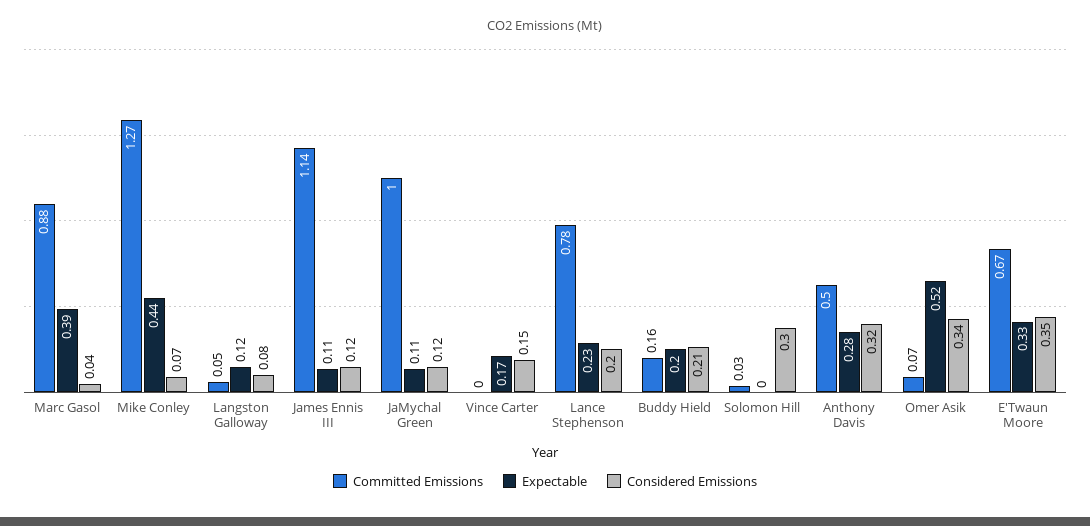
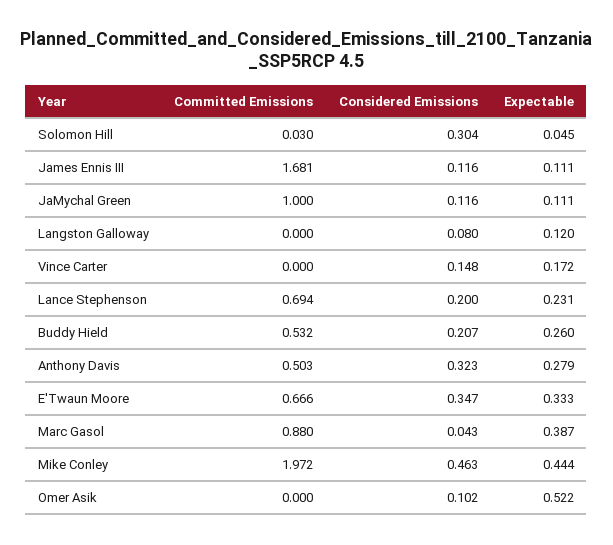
  {
    "Committed Emissions": {
      "Marc Gasol": 0.88,
-     "Mike Conley": 1.27,
+     "Mike Conley": 1.972,
-     "Langston Galloway": 0.05,
+     "Langston Galloway": 0,
-     "James Ennis III": 1.14,
+     "James Ennis III": 1.681,
      "JaMychal Green": 1,
      "Vince Carter": 0,
-     "Lance Stephenson": 0.78,
+     "Lance Stephenson": 0.694,
-     "Buddy Hield": 0.16,
+     "Buddy Hield": 0.532,
      "Solomon Hill": 0.03,
      "Anthony Davis": 0.503,
-     "Omer Asik": 0.07,
+     "Omer Asik": 0,
      "E'Twaun Moore": 0.666
    },
    "Expectable": {
      "Marc Gasol": 0.387,
      "Mike Conley": 0.444,
      "Langston Galloway": 0.12,
      "James Ennis III": 0.111,
      "JaMychal Green": 0.111,
      "Vince Carter": 0.172,
      "Lance Stephenson": 0.231,
-     "Buddy Hield": 0.2,
+     "Buddy Hield": 0.26,
-     "Solomon Hill": 0,
+     "Solomon Hill": 0.045,
      "Anthony Davis": 0.279,
      "Omer Asik": 0.522,
      "E'Twaun Moore": 0.333
    },
    "Considered Emissions": {
      "Marc Gasol": 0.043,
-     "Mike Conley": 0.07,
+     "Mike Conley": 0.463,
      "Langston Galloway": 0.08,
      "James Ennis III": 0.116,
      "JaMychal Green": 0.116,
      "Vince Carter": 0.148,
      "Lance Stephenson": 0.2,
      "Buddy Hield": 0.207,
      "Solomon Hill": 0.304,
      "Anthony Davis": 0.323,
-     "Omer Asik": 0.34,
+     "Omer Asik": 0.102,
      "E'Twaun Moore": 0.347
    }
  }

